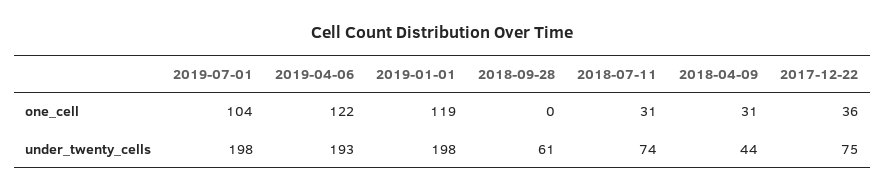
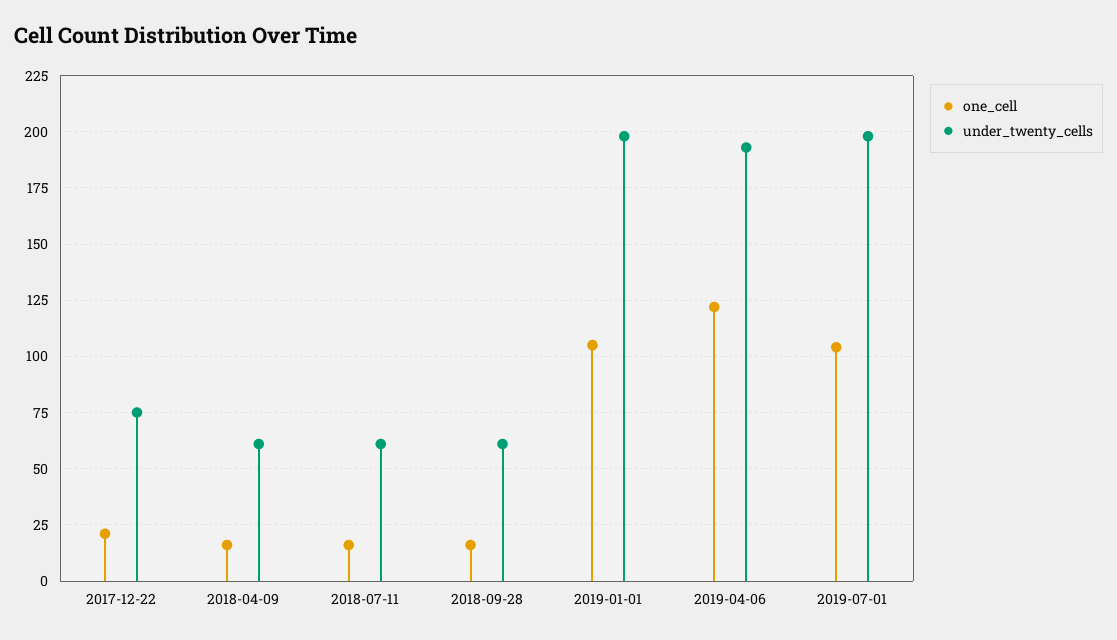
  {
    "one_cell": {
      "2019-07-01": 104,
      "2019-04-06": 122,
-     "2019-01-01": 119,
+     "2019-01-01": 105,
-     "2018-09-28": 0,
+     "2018-09-28": 15,
-     "2018-07-11": 31,
+     "2018-07-11": 15,
-     "2018-04-09": 31,
+     "2018-04-09": 15,
-     "2017-12-22": 36
+     "2017-12-22": 20
    },
    "under_twenty_cells": {
      "2019-07-01": 198,
      "2019-04-06": 193,
      "2019-01-01": 198,
      "2018-09-28": 61,
-     "2018-07-11": 74,
+     "2018-07-11": 60,
-     "2018-04-09": 44,
+     "2018-04-09": 60,
      "2017-12-22": 75
    }
  }

